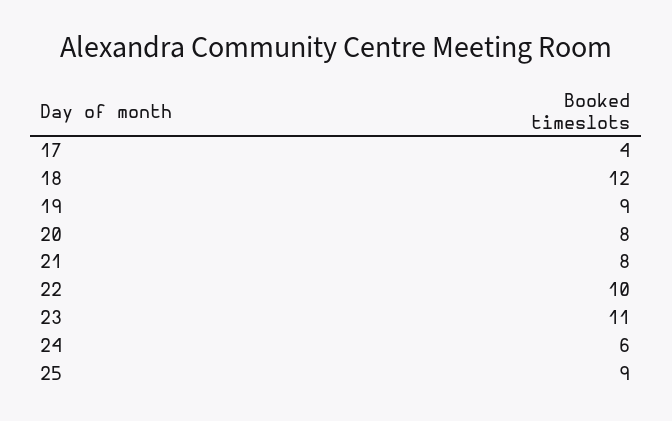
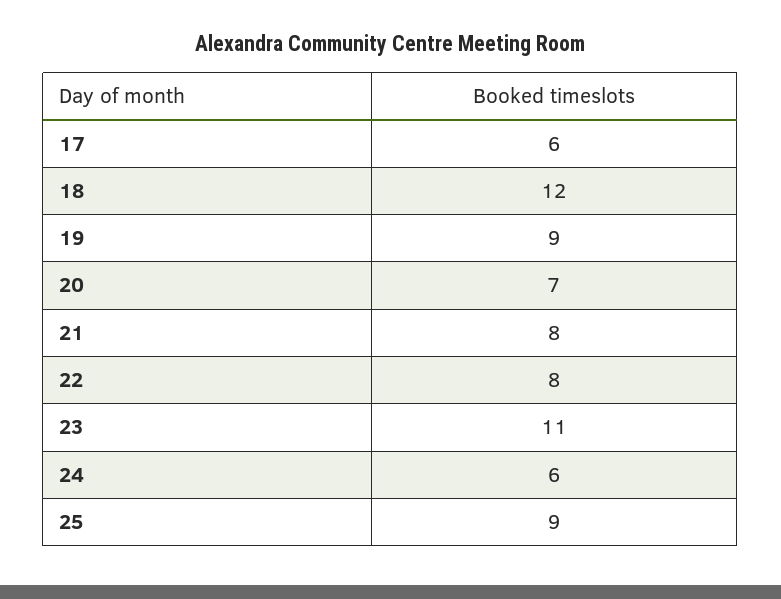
  {
-   "17": 4,
+   "17": 6,
    "18": 12,
    "19": 9,
-   "20": 8,
+   "20": 7,
    "21": 8,
-   "22": 10,
+   "22": 8,
    "23": 11,
    "24": 6,
    "25": 9
  }

